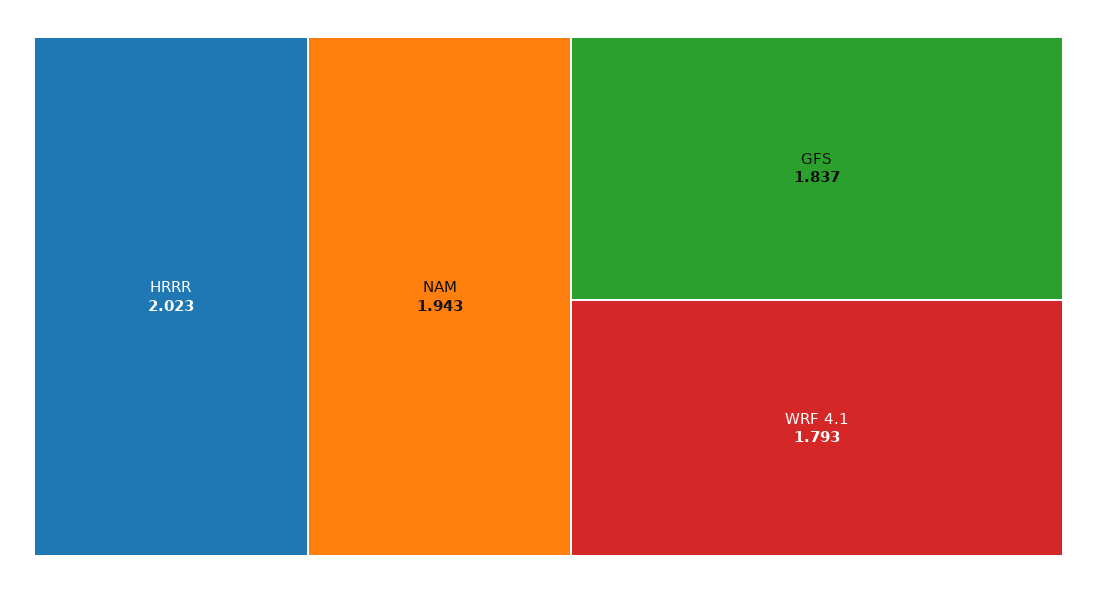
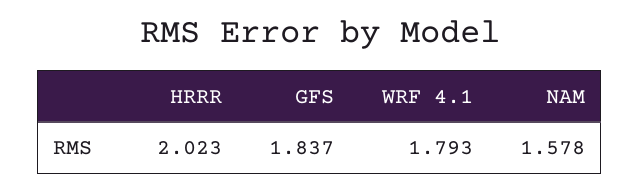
  {
    "HRRR": 2.023,
-   "NAM": 1.943,
+   "NAM": 1.578,
    "GFS": 1.837,
    "WRF 4.1": 1.793
  }

